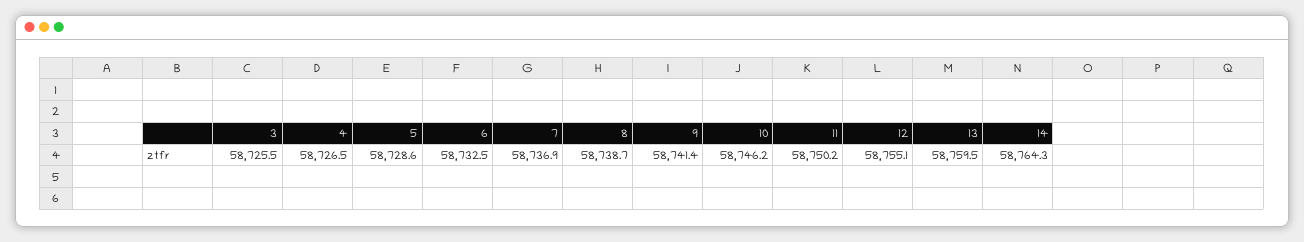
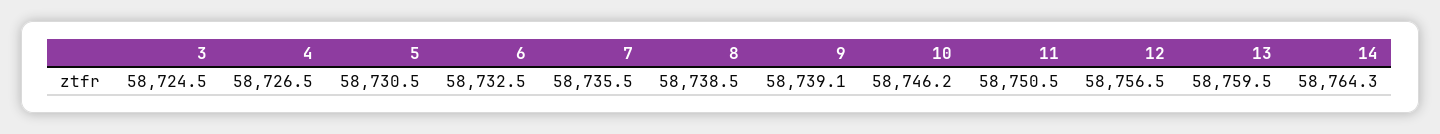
  {
-   "3": 58725.5,
+   "3": 58724.5,
    "4": 58726.5,
-   "5": 58728.6,
+   "5": 58730.5,
    "6": 58732.5,
-   "7": 58736.9,
+   "7": 58735.5,
-   "8": 58738.7,
+   "8": 58738.5,
-   "9": 58741.4,
+   "9": 58739.1,
    "10": 58746.2,
-   "11": 58750.2,
+   "11": 58750.5,
-   "12": 58755.1,
+   "12": 58756.5,
    "13": 58759.5,
    "14": 58764.3
  }

